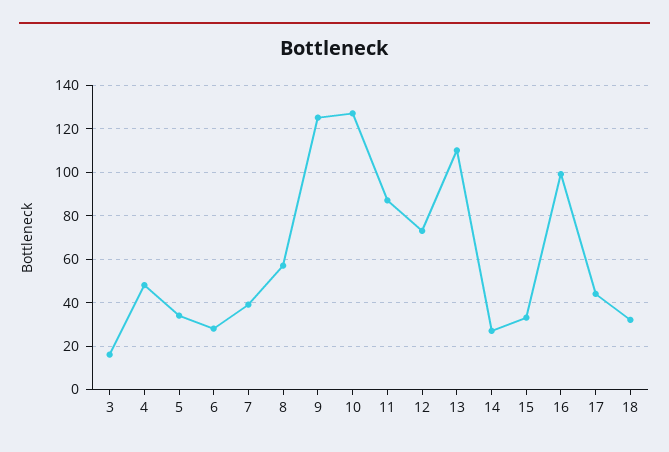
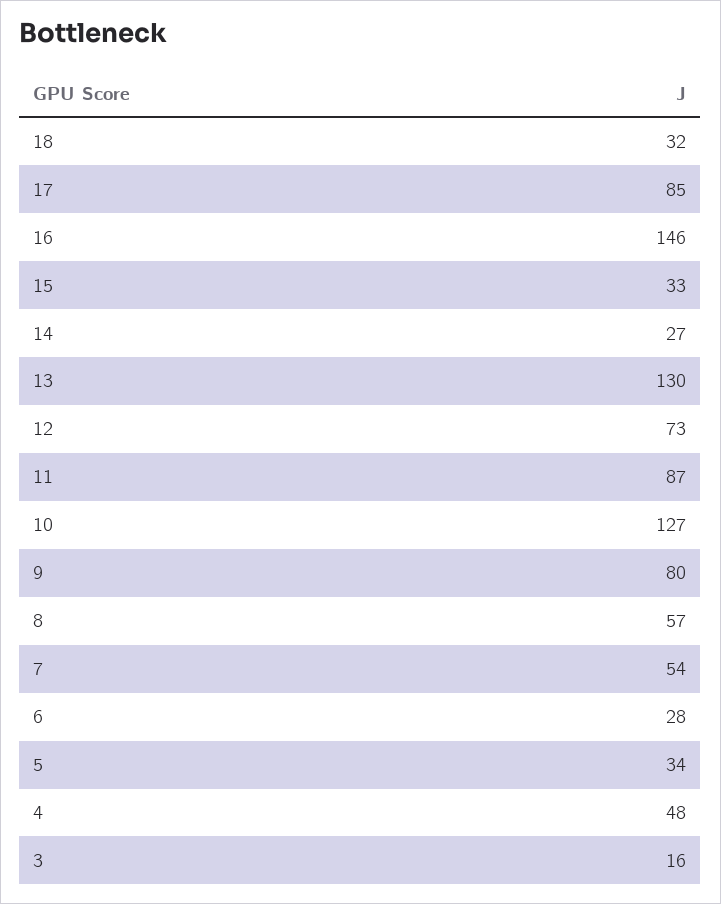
  {
    "3": 16,
    "4": 48,
    "5": 34,
    "6": 28,
-   "7": 40,
+   "7": 54,
    "8": 57,
-   "9": 125,
+   "9": 80,
    "10": 127,
    "11": 87,
    "12": 73,
-   "13": 110,
+   "13": 130,
    "14": 27,
    "15": 33,
-   "16": 100,
+   "16": 146,
-   "17": 45,
+   "17": 85,
    "18": 32
  }

